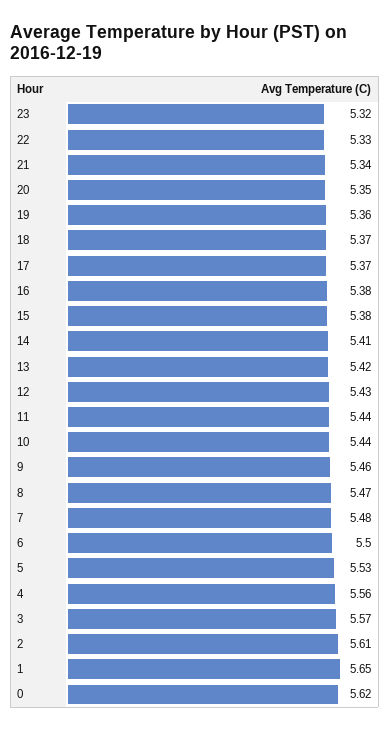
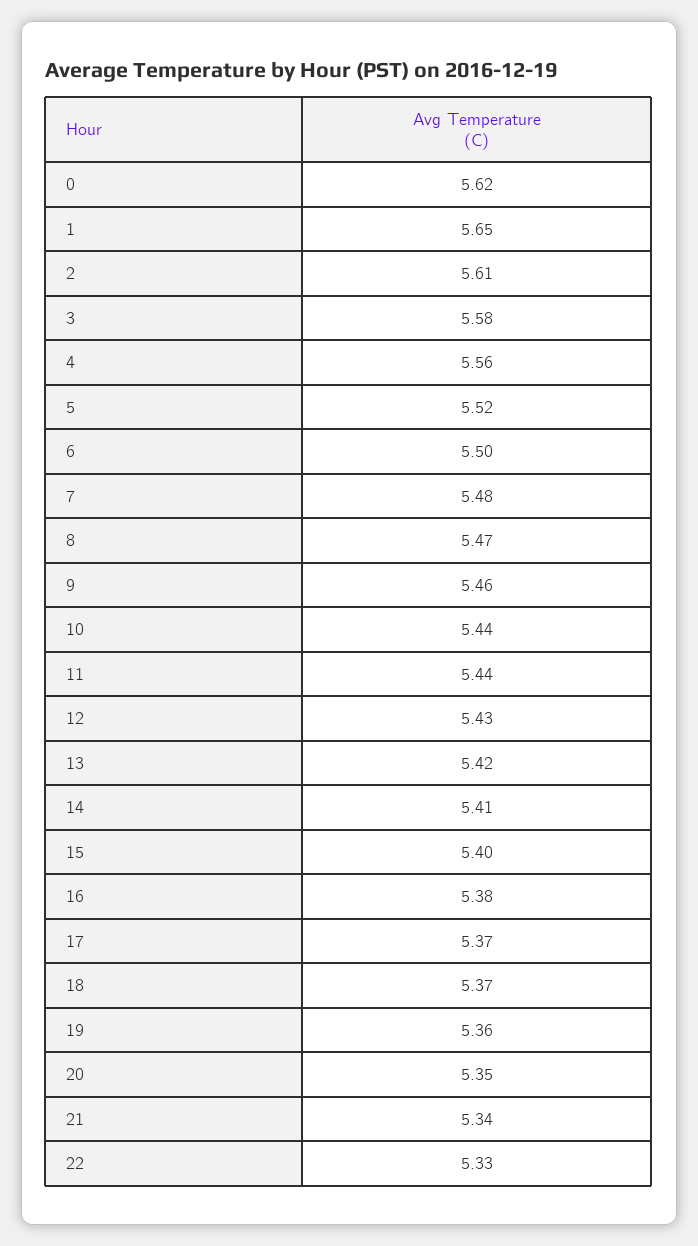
  {
-   "23": 5.32,
    "22": 5.33,
    "21": 5.34,
    "20": 5.35,
    "19": 5.36,
    "18": 5.37,
    "17": 5.37,
    "16": 5.38,
-   "15": 5.38,
+   "15": 5.4,
    "14": 5.41,
    "13": 5.42,
    "12": 5.43,
    "11": 5.44,
    "10": 5.44,
    "9": 5.46,
    "8": 5.47,
    "7": 5.48,
    "6": 5.5,
-   "5": 5.53,
+   "5": 5.52,
    "4": 5.56,
-   "3": 5.57,
+   "3": 5.58,
    "2": 5.61,
    "1": 5.65,
    "0": 5.62
  }

